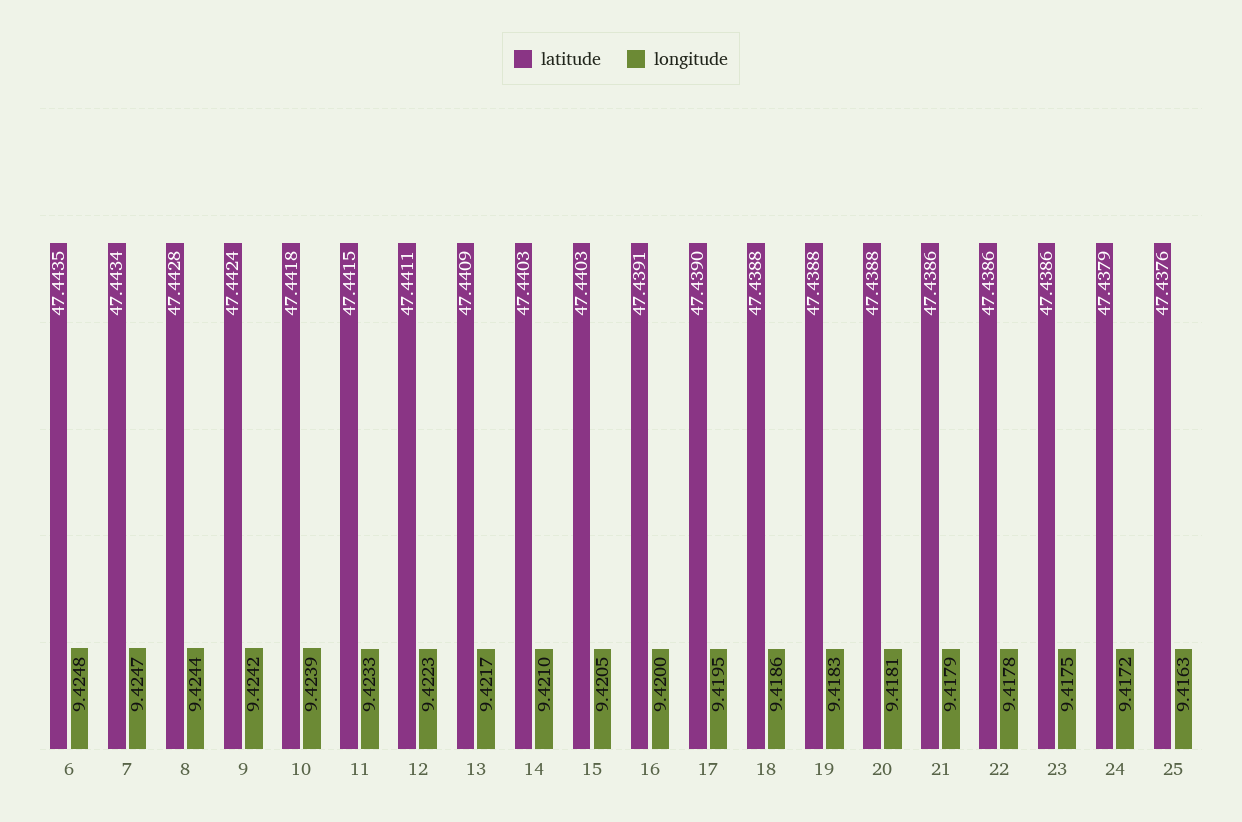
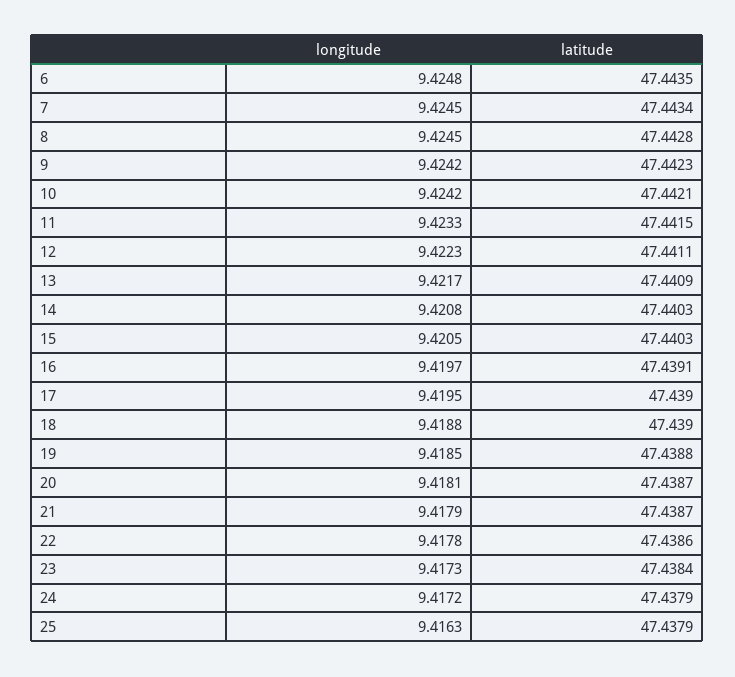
  {
    "latitude": {
      "6": 47.4435,
      "7": 47.4434,
      "8": 47.4428,
-     "9": 47.4424,
+     "9": 47.4423,
-     "10": 47.4418,
+     "10": 47.4421,
      "11": 47.4415,
      "12": 47.4411,
      "13": 47.4409,
      "14": 47.4403,
      "15": 47.4403,
      "16": 47.4391,
      "17": 47.439,
-     "18": 47.4388,
+     "18": 47.439,
      "19": 47.4388,
-     "20": 47.4388,
+     "20": 47.4387,
-     "21": 47.4386,
+     "21": 47.4387,
      "22": 47.4386,
-     "23": 47.4386,
+     "23": 47.4384,
      "24": 47.4379,
-     "25": 47.4376
+     "25": 47.4379
    },
    "longitude": {
      "6": 9.4248,
-     "7": 9.4247,
+     "7": 9.4245,
-     "8": 9.4244,
+     "8": 9.4245,
      "9": 9.4242,
-     "10": 9.4239,
+     "10": 9.4242,
      "11": 9.4233,
      "12": 9.4223,
      "13": 9.4217,
-     "14": 9.421,
+     "14": 9.4208,
      "15": 9.4205,
-     "16": 9.42,
+     "16": 9.4197,
      "17": 9.4195,
-     "18": 9.4186,
+     "18": 9.4188,
-     "19": 9.4183,
+     "19": 9.4185,
      "20": 9.4181,
      "21": 9.4179,
      "22": 9.4178,
-     "23": 9.4175,
+     "23": 9.4173,
      "24": 9.4172,
      "25": 9.4163
    }
  }

